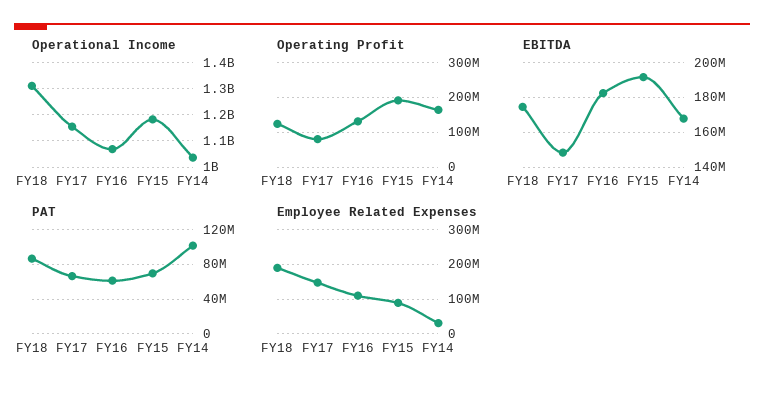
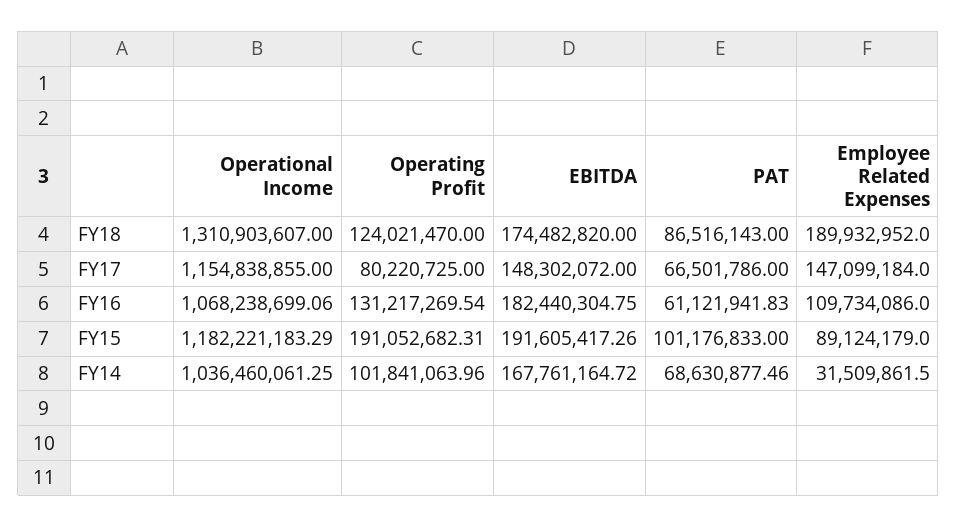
  {
    "Operational Income": {
      "FY18": 1310903607,
      "FY17": 1154838855,
      "FY16": 1068238699.06,
      "FY15": 1182221183.29,
      "FY14": 1036460061.25
    },
    "Operating Profit": {
      "FY18": 124021470,
      "FY17": 80220725,
      "FY16": 131217269.54,
      "FY15": 191052682.31,
-     "FY14": 160000000
+     "FY14": 101841063.96
    },
    "EBITDA": {
      "FY18": 174482820,
      "FY17": 148302072,
      "FY16": 182440304.75,
      "FY15": 191605417.26,
      "FY14": 167761164.72
    },
    "PAT": {
      "FY18": 86516143,
      "FY17": 66501786,
      "FY16": 61121941.83,
-     "FY15": 70000000,
+     "FY15": 101176833,
-     "FY14": 100000000
+     "FY14": 68630877.46
    },
    "Employee Related Expenses": {
      "FY18": 189932952,
      "FY17": 147099184,
      "FY16": 109734086,
      "FY15": 89124179,
      "FY14": 31509861.5
    }
  }

